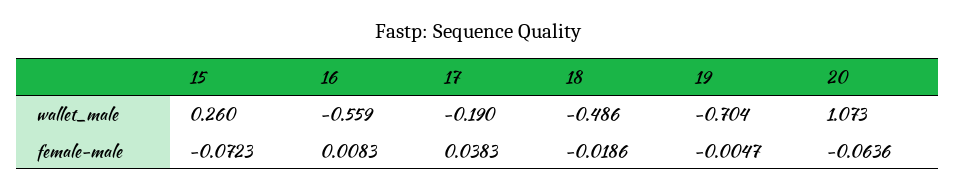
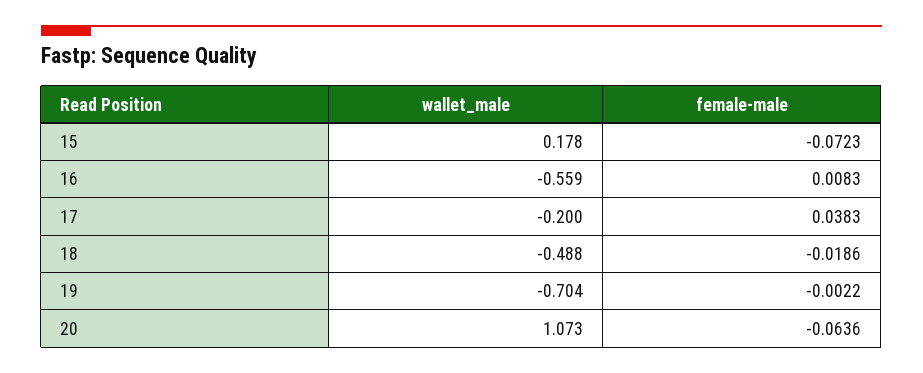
  {
    "15": {
-     "wallet_male": 0.26,
+     "wallet_male": 0.178,
      "female-male": -0.0723
    },
    "16": {
      "wallet_male": -0.559,
      "female-male": 0.0083
    },
    "17": {
-     "wallet_male": -0.19,
+     "wallet_male": -0.2,
      "female-male": 0.0383
    },
    "18": {
-     "wallet_male": -0.486,
+     "wallet_male": -0.488,
      "female-male": -0.0186
    },
    "19": {
      "wallet_male": -0.704,
-     "female-male": -0.0047
+     "female-male": -0.0022
    },
    "20": {
      "wallet_male": 1.073,
      "female-male": -0.0636
    }
  }

